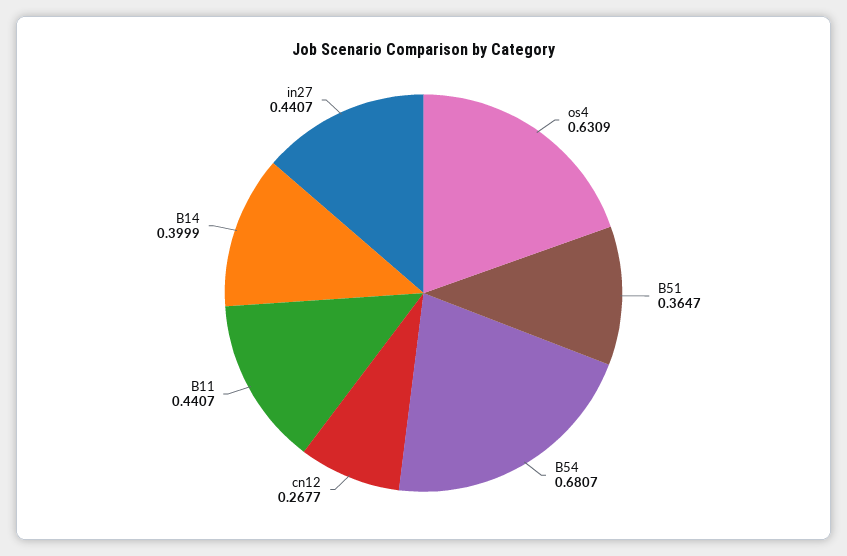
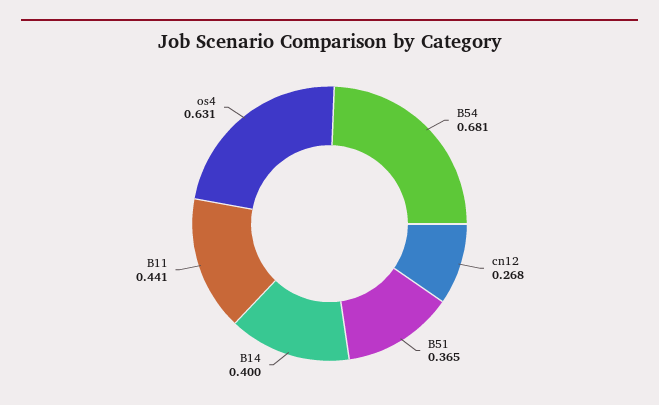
  {
    "os4": 0.6309,
    "B51": 0.3647,
    "B54": 0.6807,
    "cn12": 0.2677,
    "B11": 0.4407,
-   "B14": 0.3999,
+   "B14": 0.3999
-   "in27": 0.4407
  }

